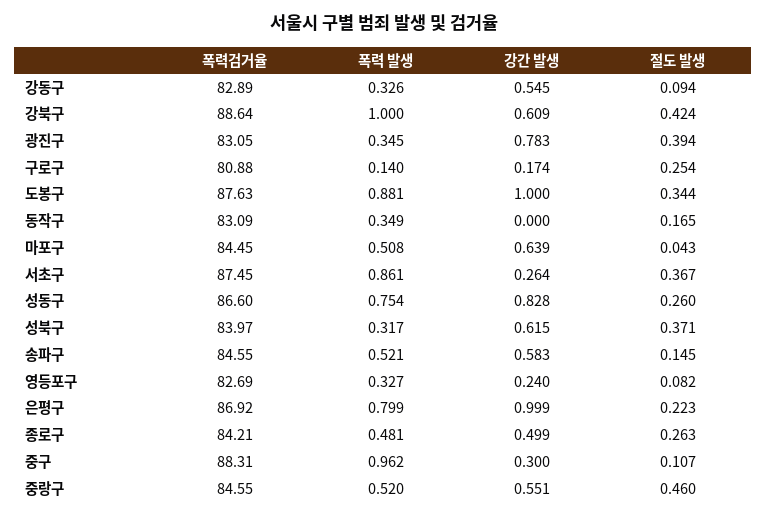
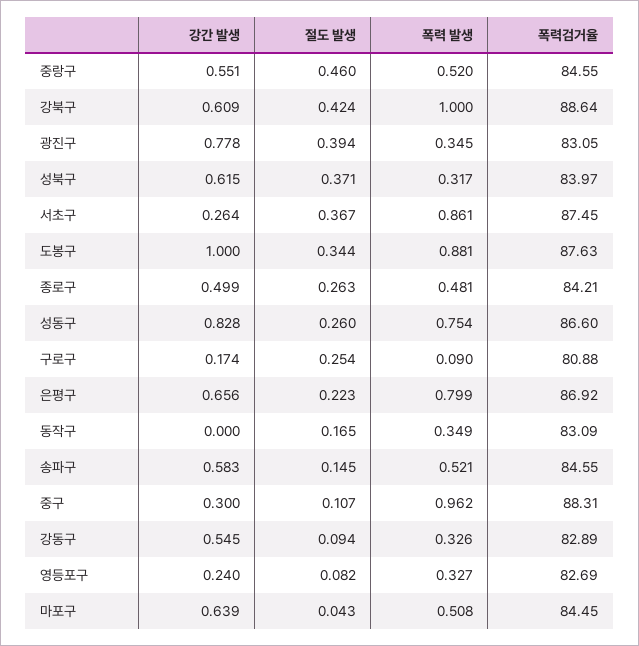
  {
    "폭력검거율": {
      "강동구": 82.89,
      "강북구": 88.64,
      "광진구": 83.05,
      "구로구": 80.88,
      "도봉구": 87.63,
      "동작구": 83.09,
      "마포구": 84.45,
      "서초구": 87.45,
      "성동구": 86.6,
      "성북구": 83.97,
      "송파구": 84.55,
      "영등포구": 82.69,
      "은평구": 86.92,
      "종로구": 84.21,
      "중구": 88.31,
      "중랑구": 84.55
    },
    "폭력 발생": {
      "강동구": 0.326,
      "강북구": 1,
      "광진구": 0.345,
-     "구로구": 0.14,
+     "구로구": 0.09,
      "도봉구": 0.881,
      "동작구": 0.349,
      "마포구": 0.508,
      "서초구": 0.861,
      "성동구": 0.754,
      "성북구": 0.317,
      "송파구": 0.521,
      "영등포구": 0.327,
      "은평구": 0.799,
      "종로구": 0.481,
      "중구": 0.962,
      "중랑구": 0.52
    },
    "강간 발생": {
      "강동구": 0.545,
      "강북구": 0.609,
-     "광진구": 0.783,
+     "광진구": 0.778,
      "구로구": 0.174,
      "도봉구": 1,
      "동작구": 0,
      "마포구": 0.639,
      "서초구": 0.264,
      "성동구": 0.828,
      "성북구": 0.615,
      "송파구": 0.583,
      "영등포구": 0.24,
-     "은평구": 0.999,
+     "은평구": 0.656,
      "종로구": 0.499,
      "중구": 0.3,
      "중랑구": 0.551
    },
    "절도 발생": {
      "강동구": 0.094,
      "강북구": 0.424,
      "광진구": 0.394,
      "구로구": 0.254,
      "도봉구": 0.344,
      "동작구": 0.165,
      "마포구": 0.043,
      "서초구": 0.367,
      "성동구": 0.26,
      "성북구": 0.371,
      "송파구": 0.145,
      "영등포구": 0.082,
      "은평구": 0.223,
      "종로구": 0.263,
      "중구": 0.107,
      "중랑구": 0.46
    }
  }

